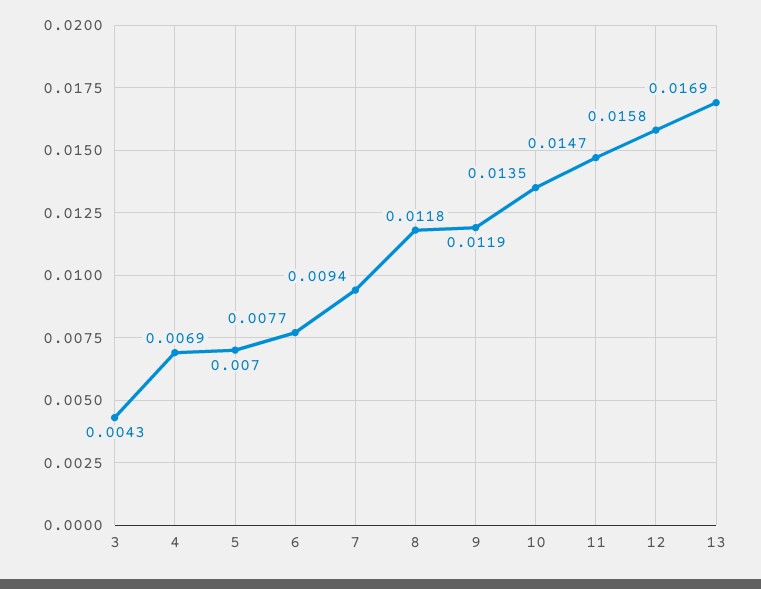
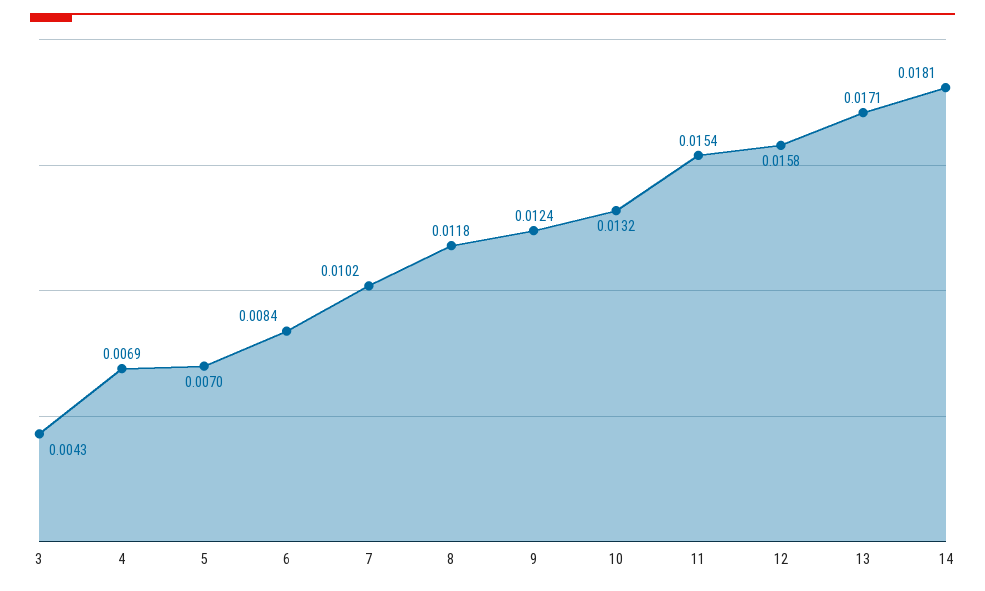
  {
    "3": 0.0043,
    "4": 0.0069,
    "5": 0.007,
-   "6": 0.0077,
+   "6": 0.0084,
-   "7": 0.0094,
+   "7": 0.0102,
    "8": 0.0118,
-   "9": 0.0119,
+   "9": 0.0124,
-   "10": 0.0135,
+   "10": 0.0132,
-   "11": 0.0147,
+   "11": 0.0154,
    "12": 0.0158,
-   "13": 0.0169
+   "13": 0.0171,
+   "14": 0.0181
  }

